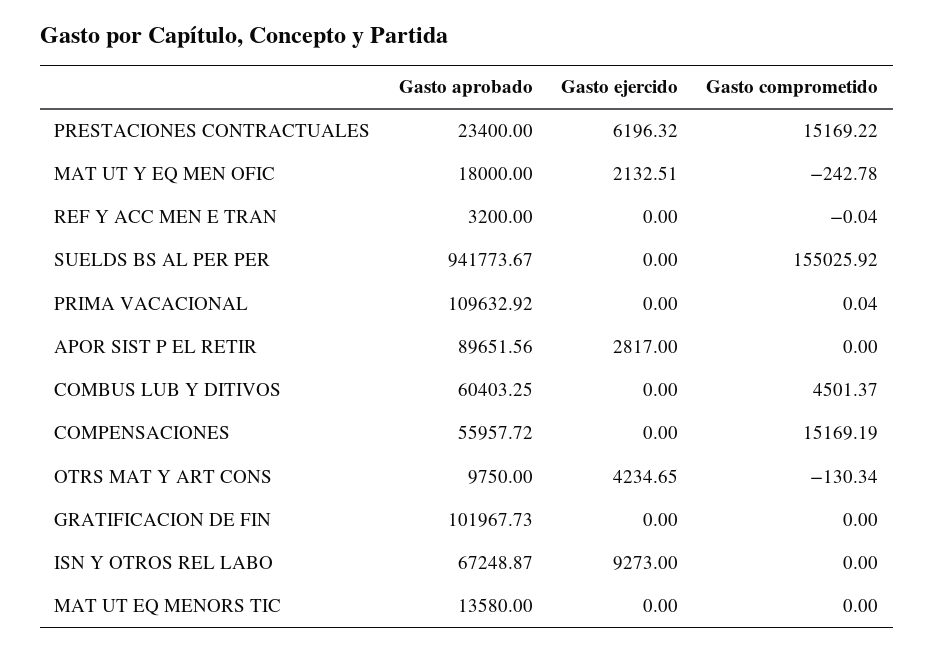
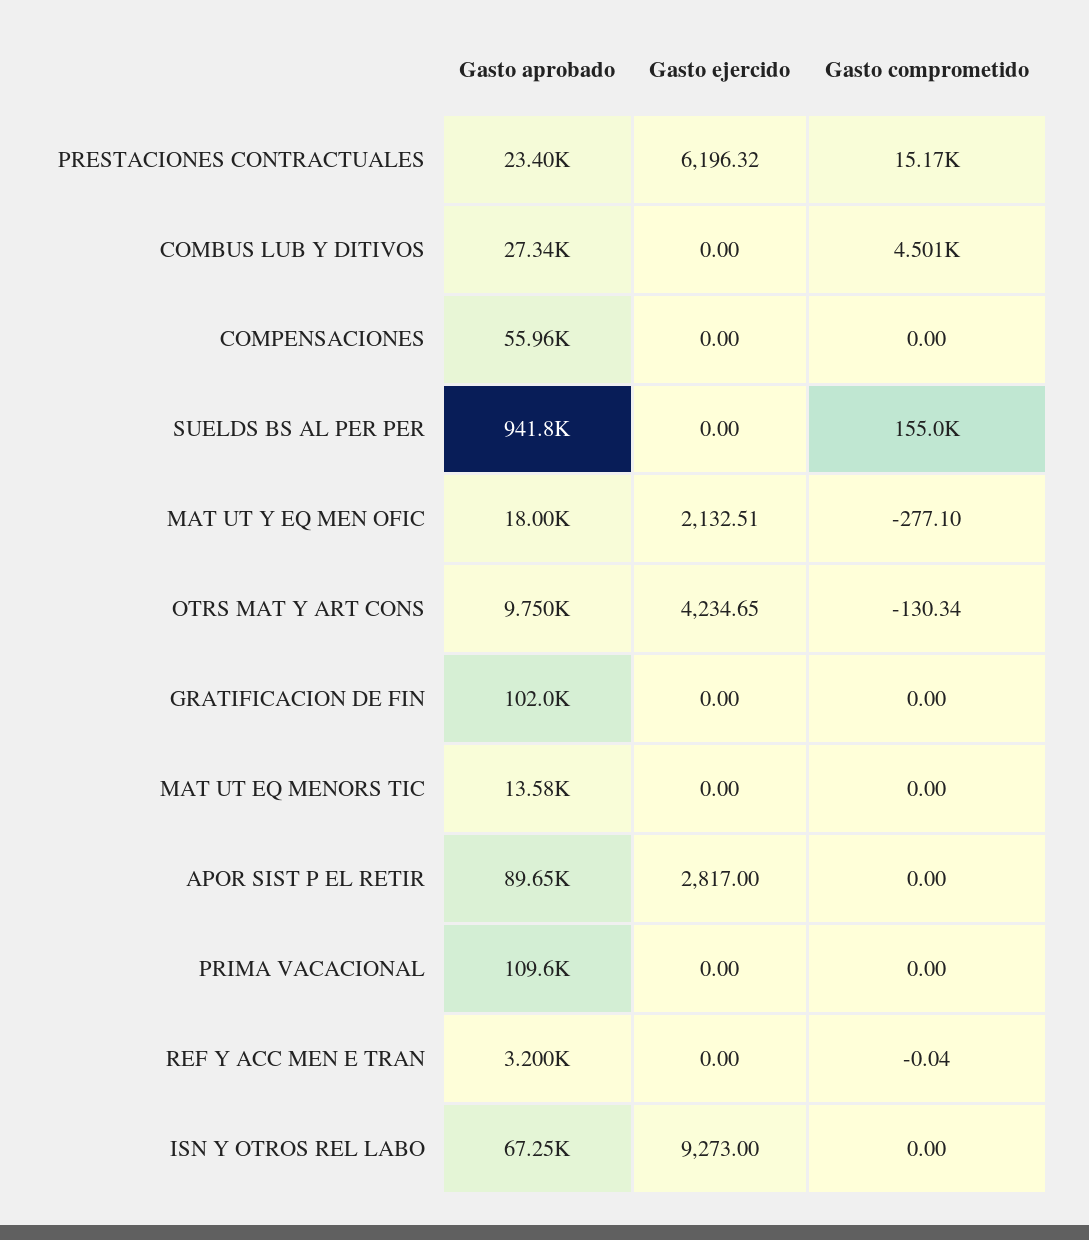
  {
    "Gasto aprobado": {
      "PRESTACIONES CONTRACTUALES": 23400,
      "MAT UT Y EQ MEN OFIC": 18000,
      "REF Y ACC MEN E TRAN": 3200,
      "SUELDS BS AL PER PER": 941773.67,
      "PRIMA VACACIONAL": 109632.92,
      "APOR SIST P EL RETIR": 89651.56,
-     "COMBUS LUB Y DITIVOS": 60403.25,
+     "COMBUS LUB Y DITIVOS": 27340,
      "COMPENSACIONES": 55957.72,
      "OTRS MAT Y ART CONS": 9750,
      "GRATIFICACION DE FIN": 101967.73,
      "ISN Y OTROS REL LABO": 67248.87,
      "MAT UT EQ MENORS TIC": 13580
    },
    "Gasto ejercido": {
      "PRESTACIONES CONTRACTUALES": 6196.32,
      "MAT UT Y EQ MEN OFIC": 2132.51,
      "REF Y ACC MEN E TRAN": 0,
      "SUELDS BS AL PER PER": 0,
      "PRIMA VACACIONAL": 0,
      "APOR SIST P EL RETIR": 2817,
      "COMBUS LUB Y DITIVOS": 0,
      "COMPENSACIONES": 0,
      "OTRS MAT Y ART CONS": 4234.65,
      "GRATIFICACION DE FIN": 0,
      "ISN Y OTROS REL LABO": 9273,
      "MAT UT EQ MENORS TIC": 0
    },
    "Gasto comprometido": {
      "PRESTACIONES CONTRACTUALES": 15169.22,
-     "MAT UT Y EQ MEN OFIC": -242.78,
+     "MAT UT Y EQ MEN OFIC": -277.1,
      "REF Y ACC MEN E TRAN": -0.04,
      "SUELDS BS AL PER PER": 155025.92,
-     "PRIMA VACACIONAL": 0.04,
+     "PRIMA VACACIONAL": 0,
      "APOR SIST P EL RETIR": 0,
      "COMBUS LUB Y DITIVOS": 4501.37,
-     "COMPENSACIONES": 15169.19,
+     "COMPENSACIONES": 0,
      "OTRS MAT Y ART CONS": -130.34,
      "GRATIFICACION DE FIN": 0,
      "ISN Y OTROS REL LABO": 0,
      "MAT UT EQ MENORS TIC": 0
    }
  }

